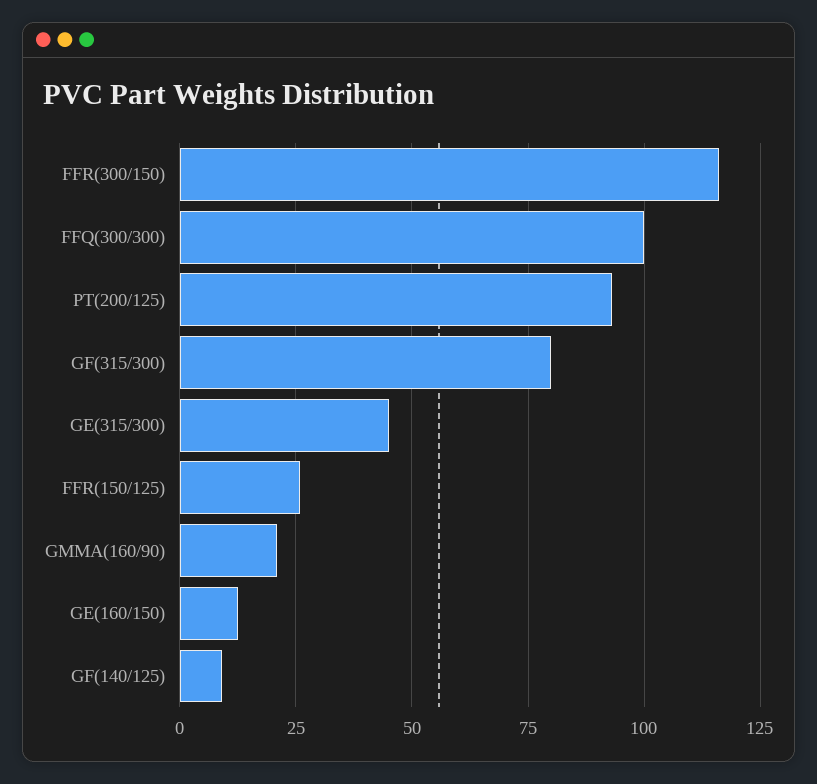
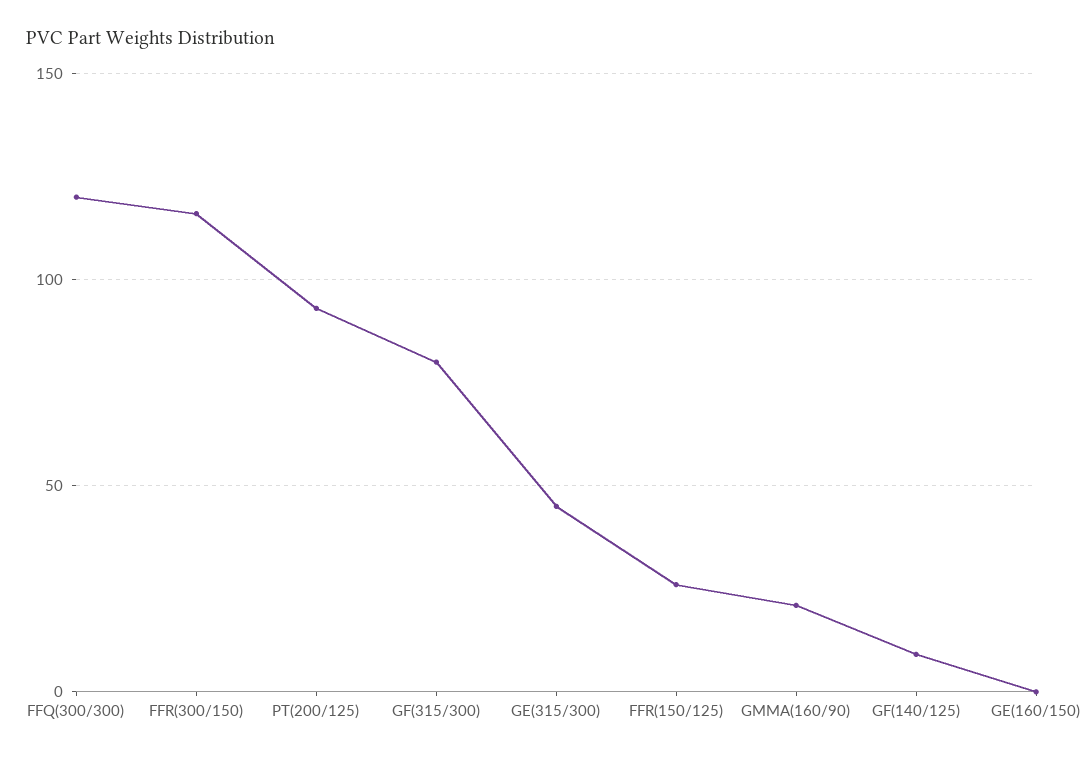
  {
    "FFR(300/150)": 115,
-   "FFQ(300/300)": 100,
+   "FFQ(300/300)": 120,
    "PT(200/125)": 92.5,
    "GF(315/300)": 80,
    "GE(315/300)": 45,
    "FFR(150/125)": 25,
    "GMMA(160/90)": 20,
-   "GE(160/150)": 12.5,
+   "GE(160/150)": 0,
    "GF(140/125)": 10
  }

